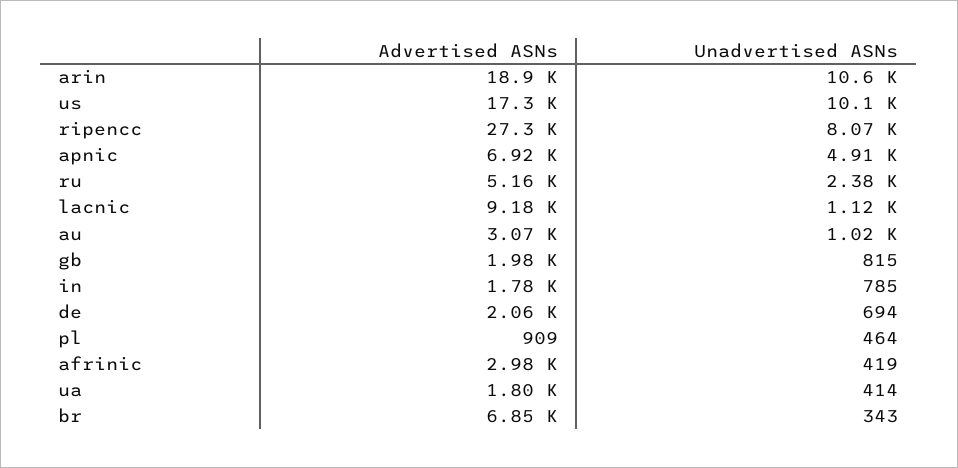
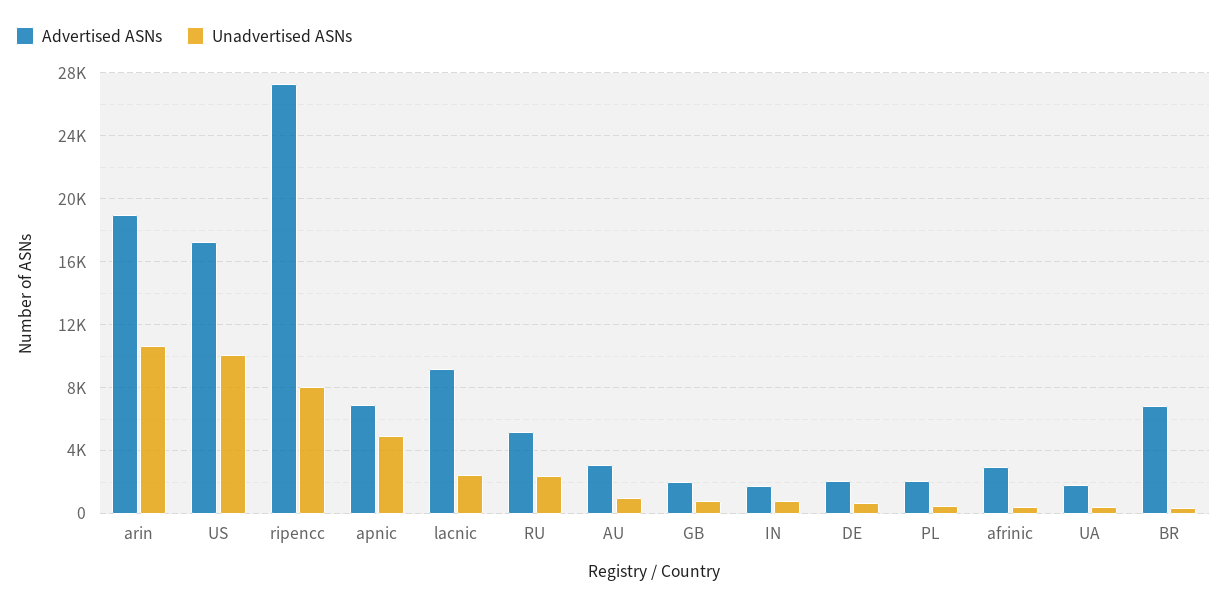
  {
    "Advertised ASNs": {
      "arin": 18900,
      "us": 17300,
      "ripencc": 27300,
      "apnic": 6920,
      "ru": 5160,
      "lacnic": 9180,
      "au": 3070,
      "gb": 1980,
      "in": 1780,
      "de": 2060,
-     "pl": 909,
+     "pl": 2000,
      "afrinic": 2980,
      "ua": 1800,
      "br": 6850
    },
    "Unadvertised ASNs": {
      "arin": 10600,
      "us": 10100,
      "ripencc": 8070,
      "apnic": 4910,
      "ru": 2380,
-     "lacnic": 1120,
+     "lacnic": 2500,
      "au": 1020,
      "gb": 815,
      "in": 785,
      "de": 694,
      "pl": 464,
      "afrinic": 419,
      "ua": 414,
      "br": 343
    }
  }

